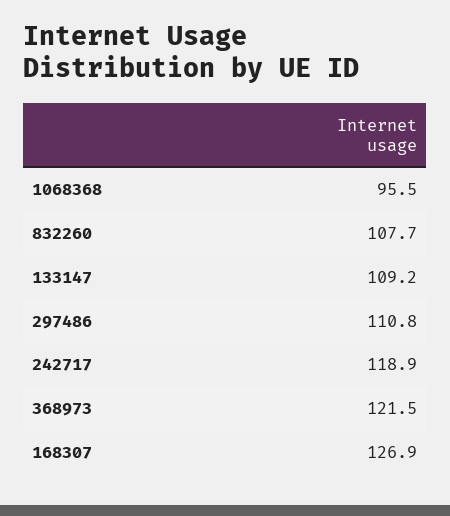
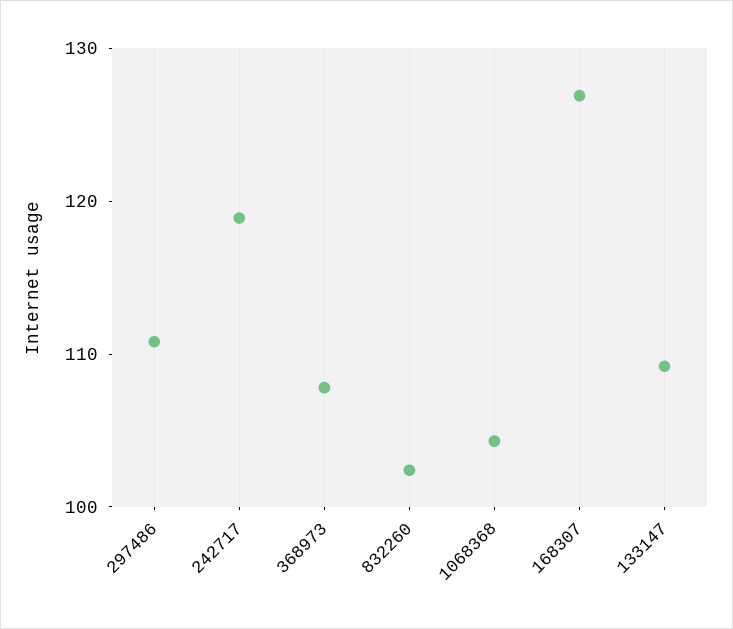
  {
-   "1068368": 95.5,
+   "1068368": 104,
-   "832260": 107.7,
+   "832260": 102,
    "133147": 109.2,
    "297486": 110.8,
    "242717": 118.9,
-   "368973": 121.5,
+   "368973": 108,
    "168307": 126.9
  }

